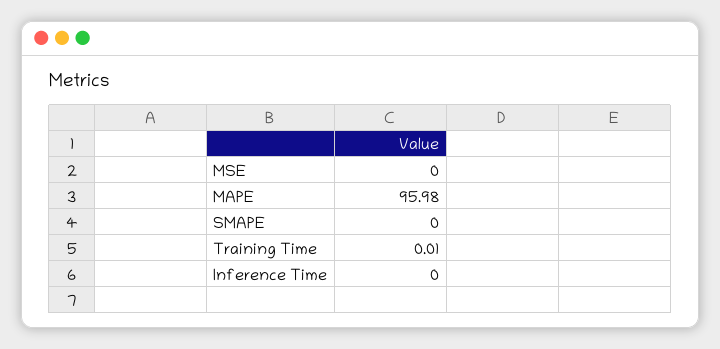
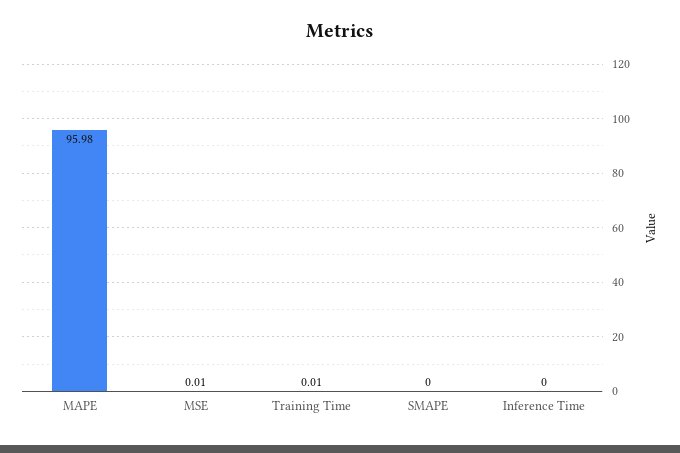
  {
-   "MSE": 0,
+   "MSE": 0.01,
    "MAPE": 95.98,
    "SMAPE": 0,
    "Training Time": 0.01,
    "Inference Time": 0
  }

